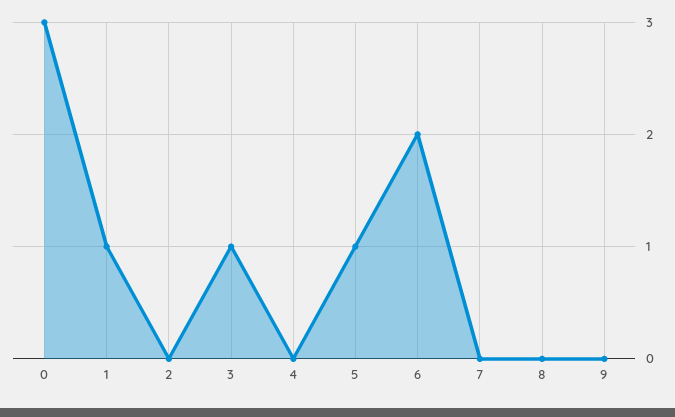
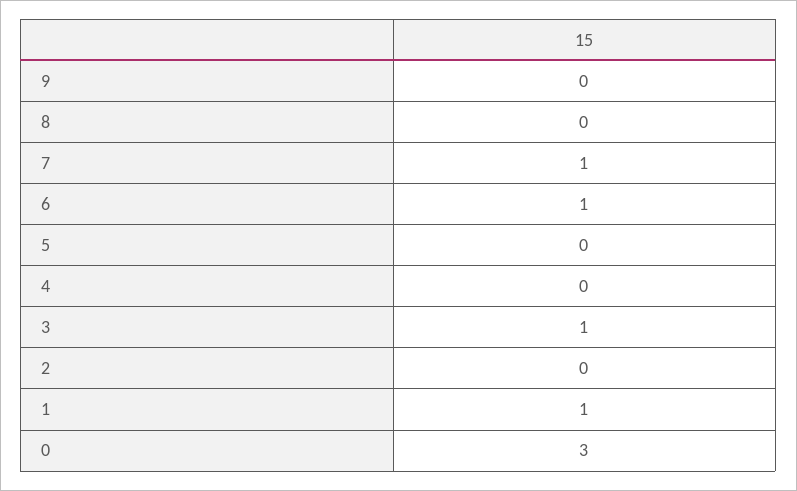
  {
    "0": 3,
    "1": 1,
    "2": 0,
    "3": 1,
    "4": 0,
-   "5": 1,
+   "5": 0,
-   "6": 2,
+   "6": 1,
-   "7": 0,
+   "7": 1,
    "8": 0,
    "9": 0
  }

